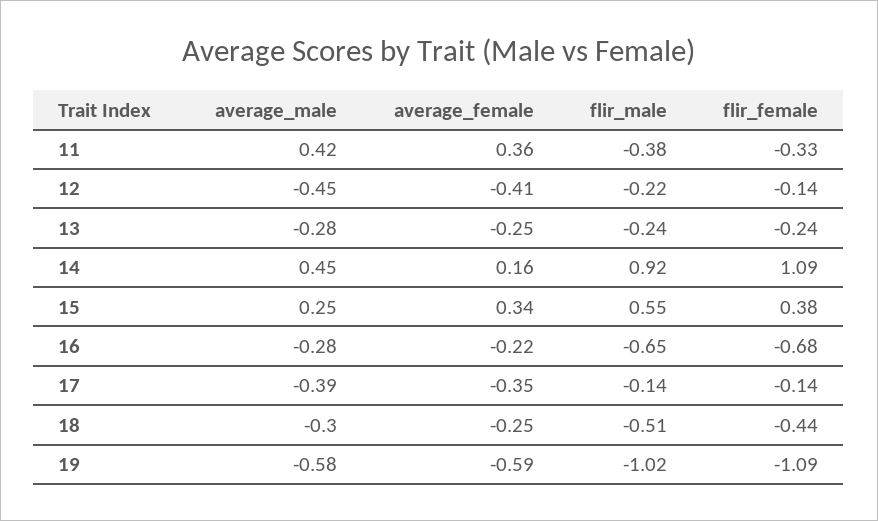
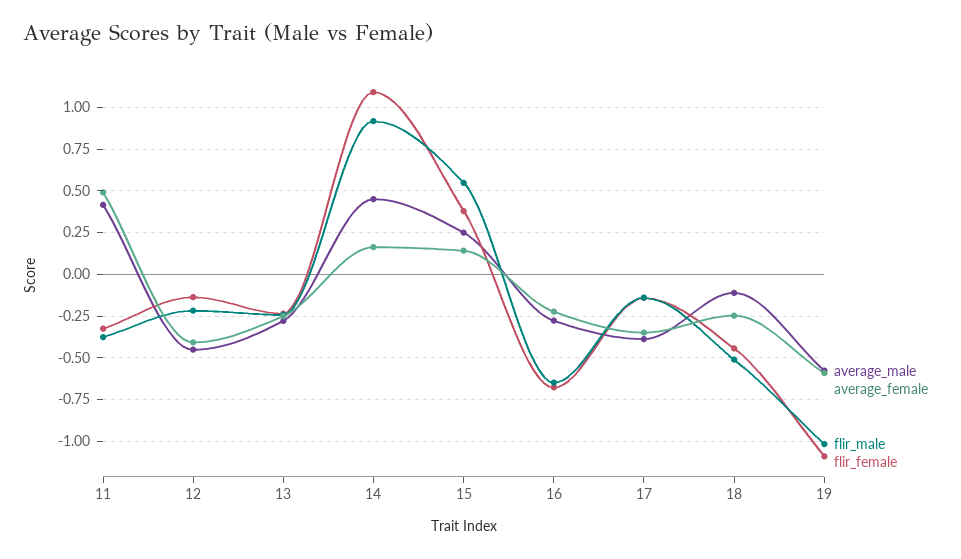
  {
    "average_male": {
      "11": 0.42,
      "12": -0.45,
      "13": -0.28,
      "14": 0.45,
      "15": 0.25,
      "16": -0.28,
      "17": -0.39,
-     "18": -0.3,
+     "18": -0.1,
      "19": -0.58
    },
    "average_female": {
-     "11": 0.36,
+     "11": 0.5,
      "12": -0.41,
      "13": -0.25,
      "14": 0.16,
-     "15": 0.34,
+     "15": 0.15,
      "16": -0.22,
      "17": -0.35,
      "18": -0.25,
      "19": -0.59
    },
    "flir_male": {
      "11": -0.38,
      "12": -0.22,
      "13": -0.24,
      "14": 0.92,
      "15": 0.55,
      "16": -0.65,
      "17": -0.14,
      "18": -0.51,
      "19": -1.02
    },
    "flir_female": {
      "11": -0.33,
      "12": -0.14,
      "13": -0.24,
      "14": 1.09,
      "15": 0.38,
      "16": -0.68,
      "17": -0.14,
      "18": -0.44,
      "19": -1.09
    }
  }

